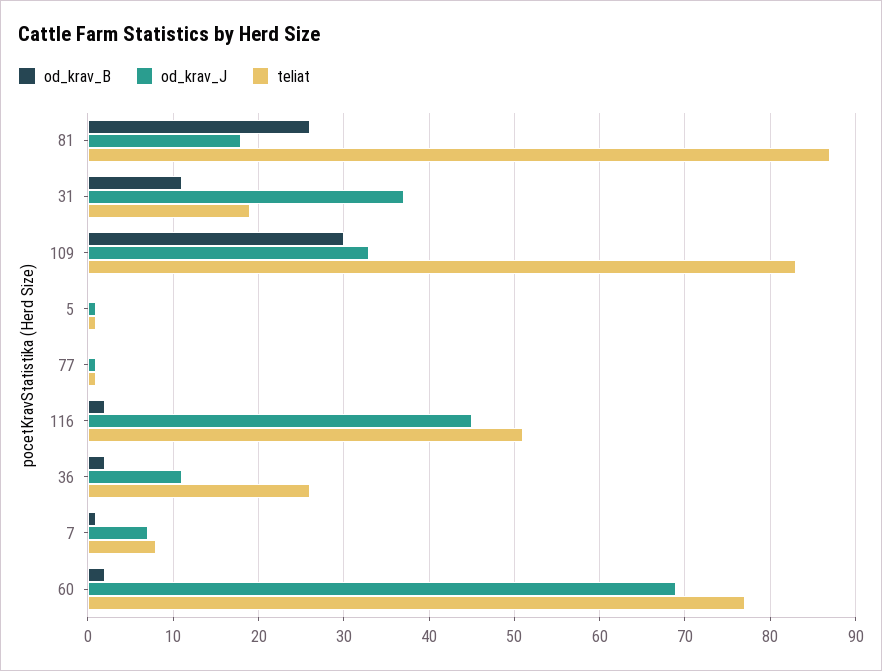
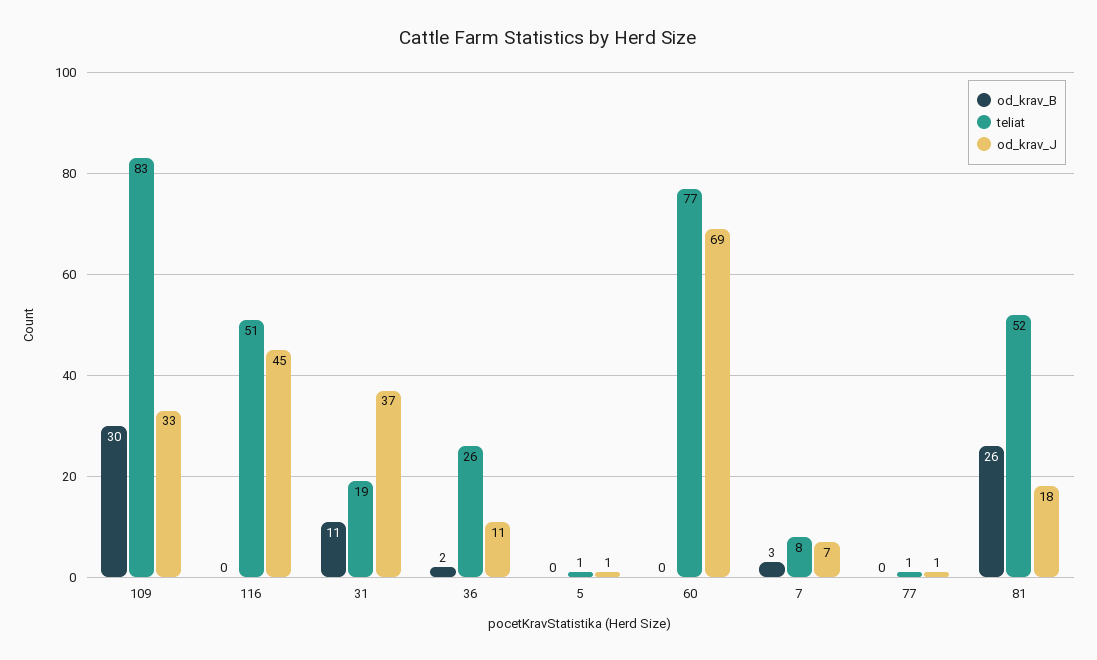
  {
    "od_krav_B": {
      "81": 26,
      "31": 11,
      "109": 30,
      "5": 0,
      "77": 0,
-     "116": 2,
+     "116": 0,
      "36": 2,
-     "7": 1,
+     "7": 3,
-     "60": 2
+     "60": 0
    },
    "od_krav_J": {
      "81": 18,
      "31": 37,
      "109": 33,
      "5": 1,
      "77": 1,
      "116": 45,
      "36": 11,
      "7": 7,
      "60": 69
    },
    "teliat": {
-     "81": 87,
+     "81": 52,
      "31": 19,
      "109": 83,
      "5": 1,
      "77": 1,
      "116": 51,
      "36": 26,
      "7": 8,
      "60": 77
    }
  }

